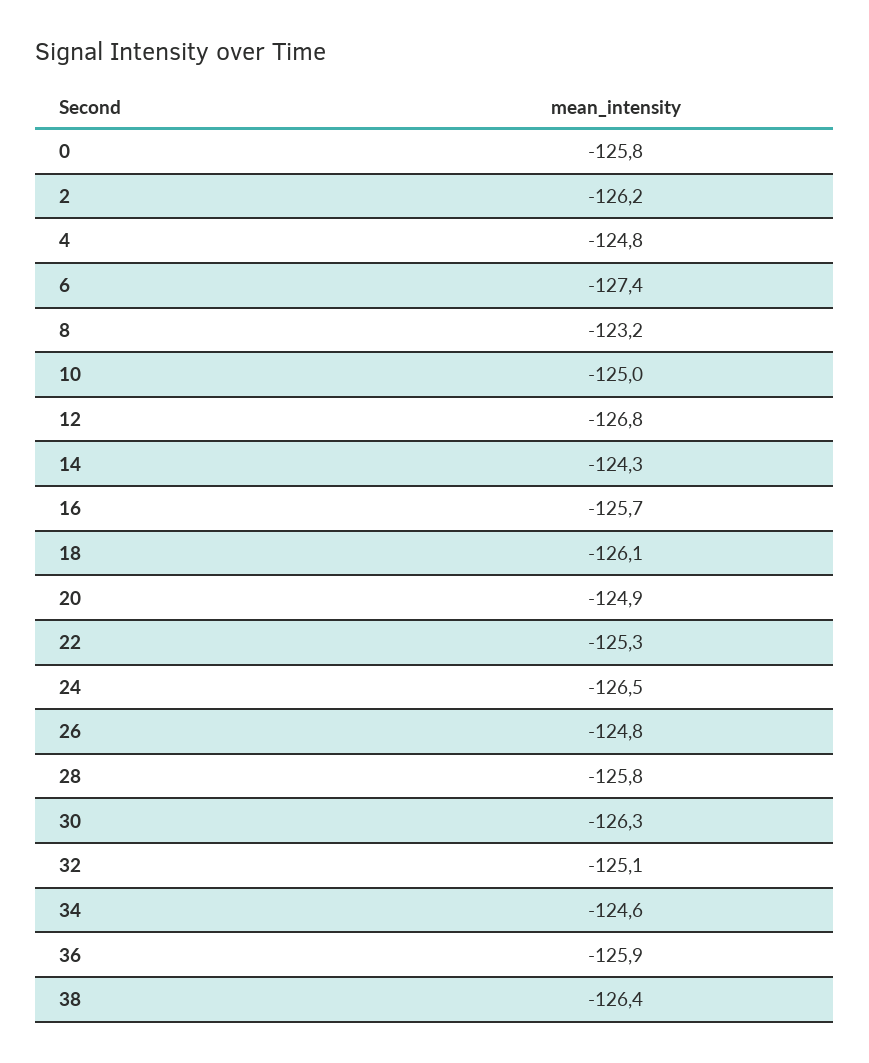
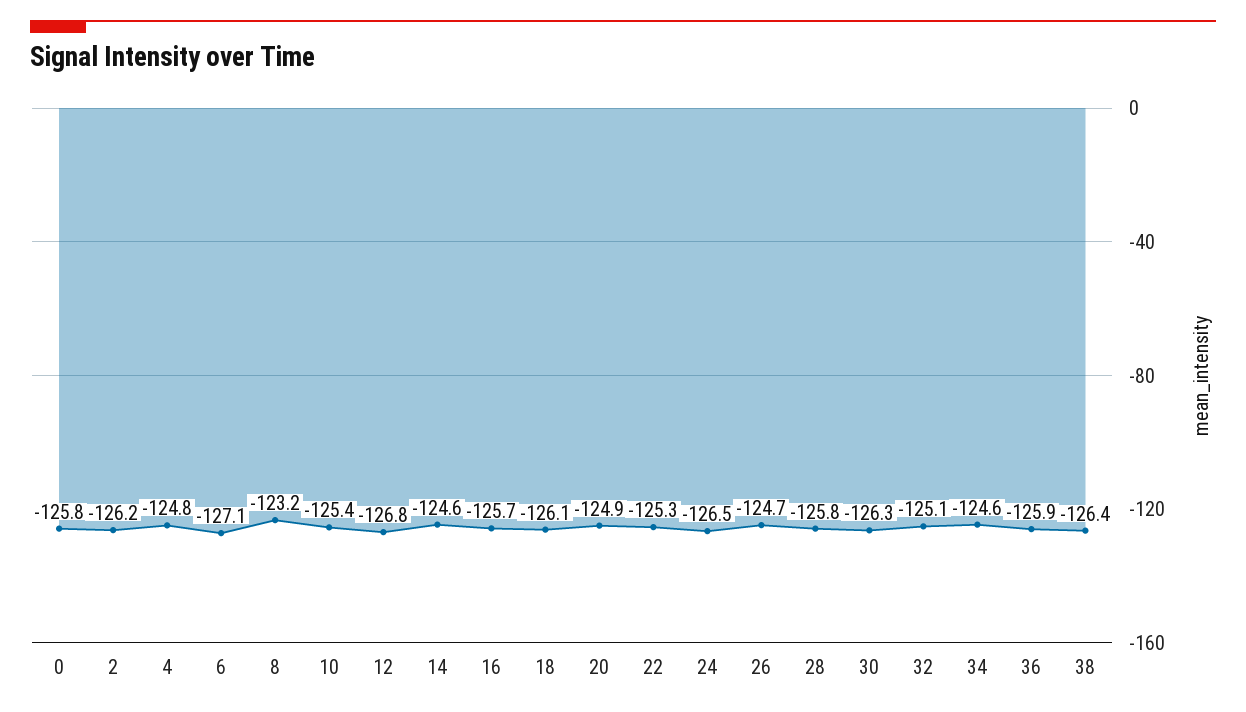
  {
    "0": -125.8,
    "2": -126.2,
    "4": -124.8,
-   "6": -127.4,
+   "6": -127.1,
    "8": -123.2,
-   "10": -125,
+   "10": -125.4,
    "12": -126.8,
-   "14": -124.3,
+   "14": -124.6,
    "16": -125.7,
    "18": -126.1,
    "20": -124.9,
    "22": -125.3,
    "24": -126.5,
-   "26": -124.8,
+   "26": -124.7,
    "28": -125.8,
    "30": -126.3,
    "32": -125.1,
    "34": -124.6,
    "36": -125.9,
    "38": -126.4
  }

